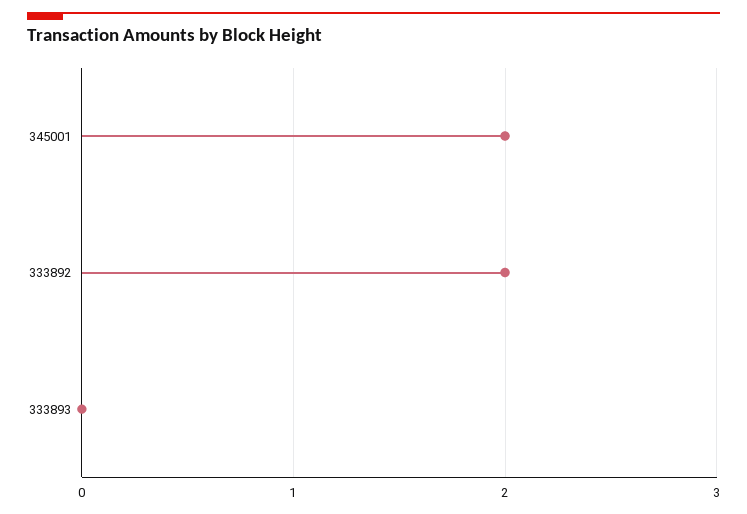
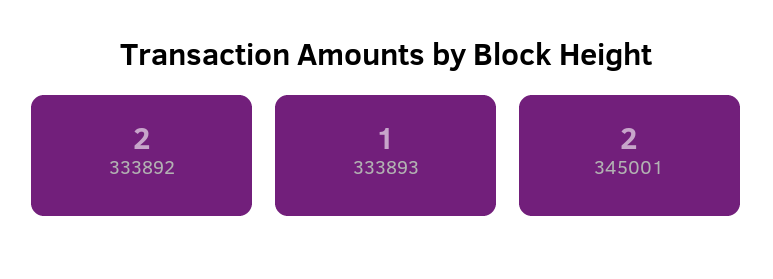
  {
    "345001": 2,
    "333892": 2,
-   "333893": 0
+   "333893": 1
  }

